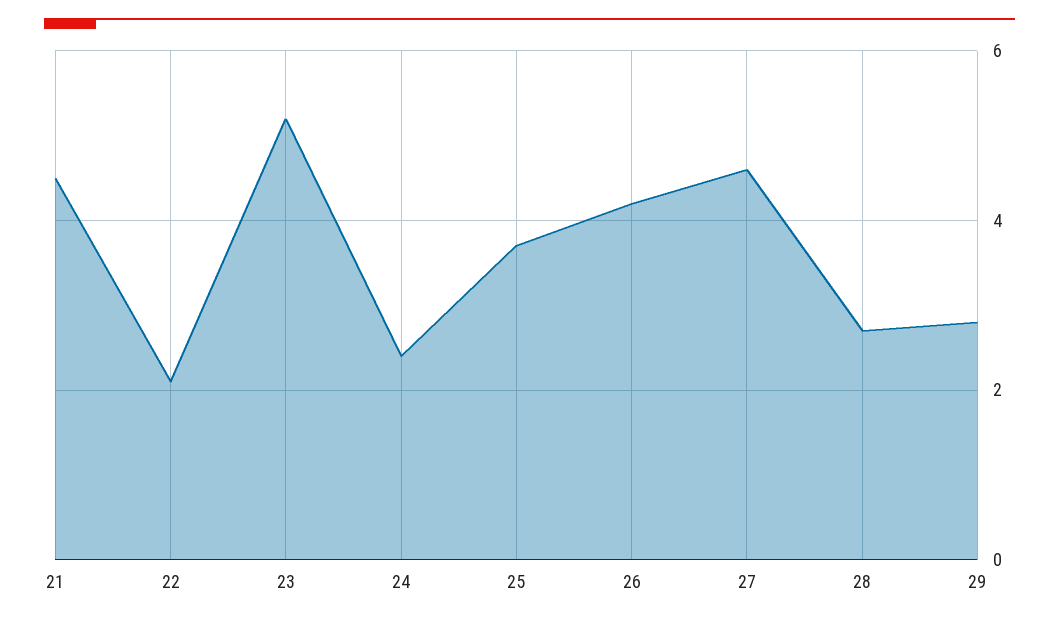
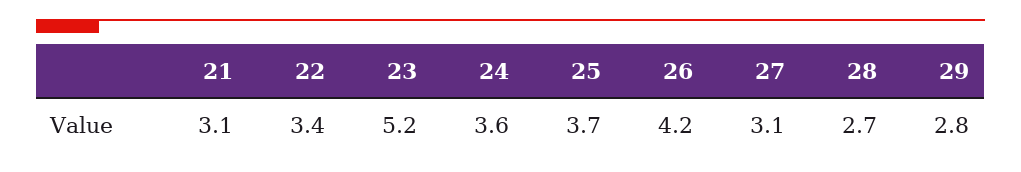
  {
-   "21": 4.5,
+   "21": 3.1,
-   "22": 2,
+   "22": 3.4,
    "23": 5.2,
-   "24": 2.5,
+   "24": 3.6,
    "25": 3.7,
    "26": 4.2,
-   "27": 4.5,
+   "27": 3.1,
    "28": 2.7,
    "29": 2.8
  }

